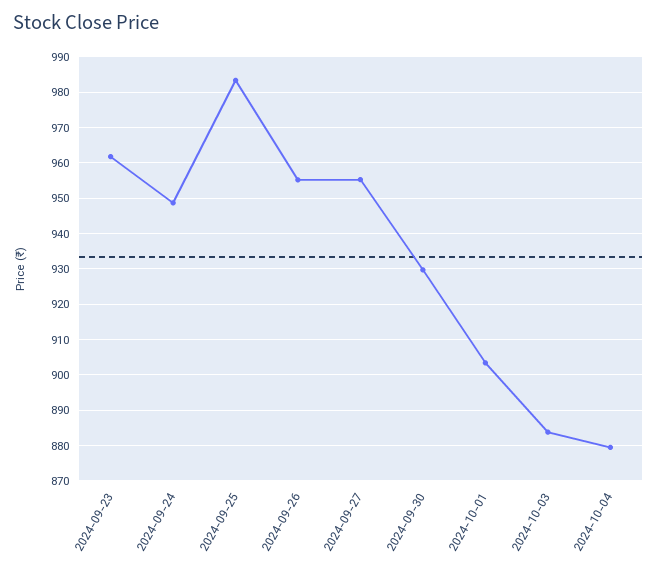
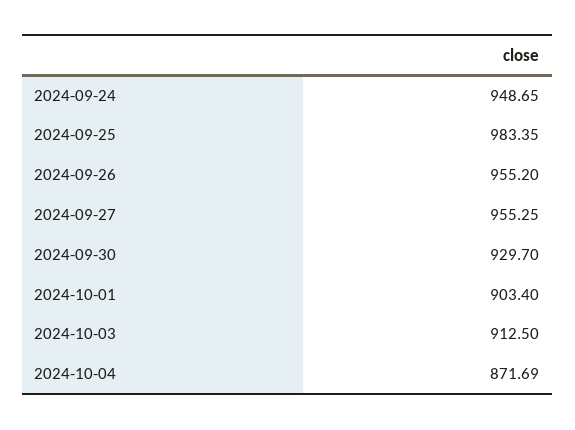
  {
-   "2024-09-23": 962,
    "2024-09-24": 948.65,
    "2024-09-25": 983.35,
    "2024-09-26": 955.2,
    "2024-09-27": 955.25,
    "2024-09-30": 929.7,
    "2024-10-01": 903.4,
-   "2024-10-03": 884,
+   "2024-10-03": 912.5,
-   "2024-10-04": 880
+   "2024-10-04": 871.69
  }

